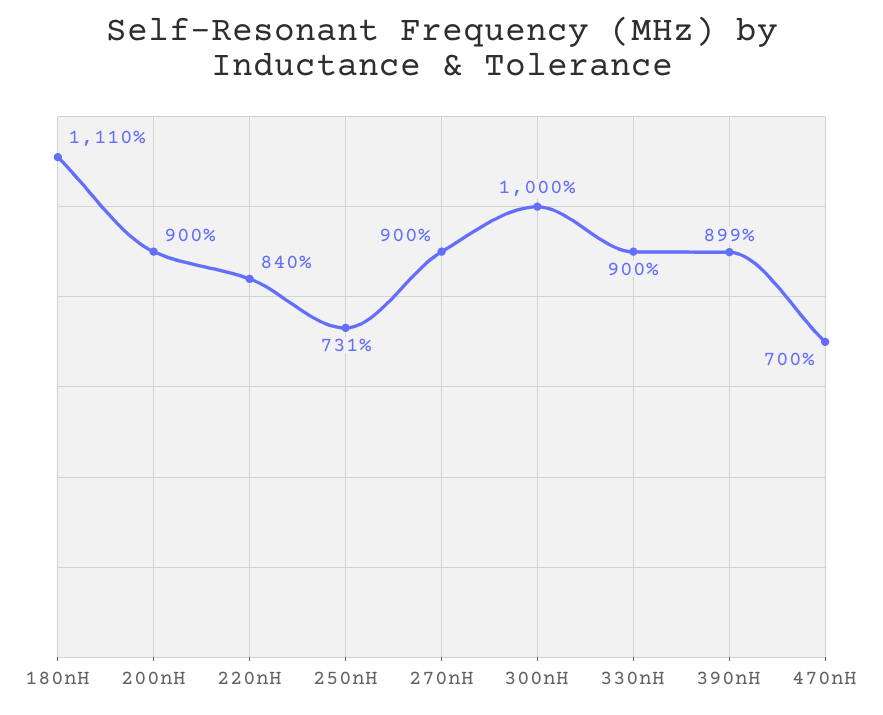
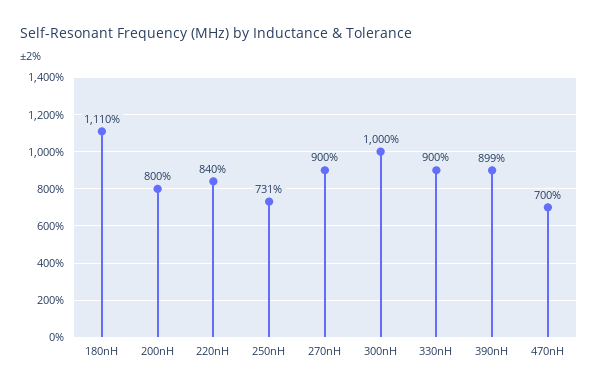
  {
    "180nH": 1110,
-   "200nH": 900,
+   "200nH": 800,
    "220nH": 840,
    "250nH": 731,
    "270nH": 900,
    "300nH": 1000,
    "330nH": 900,
    "390nH": 899,
    "470nH": 700
  }

